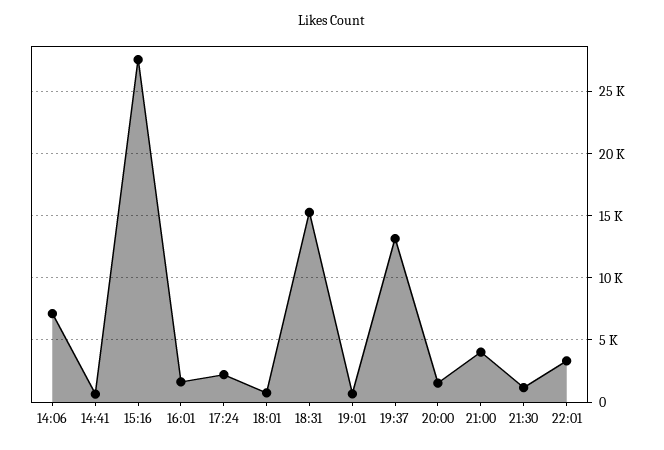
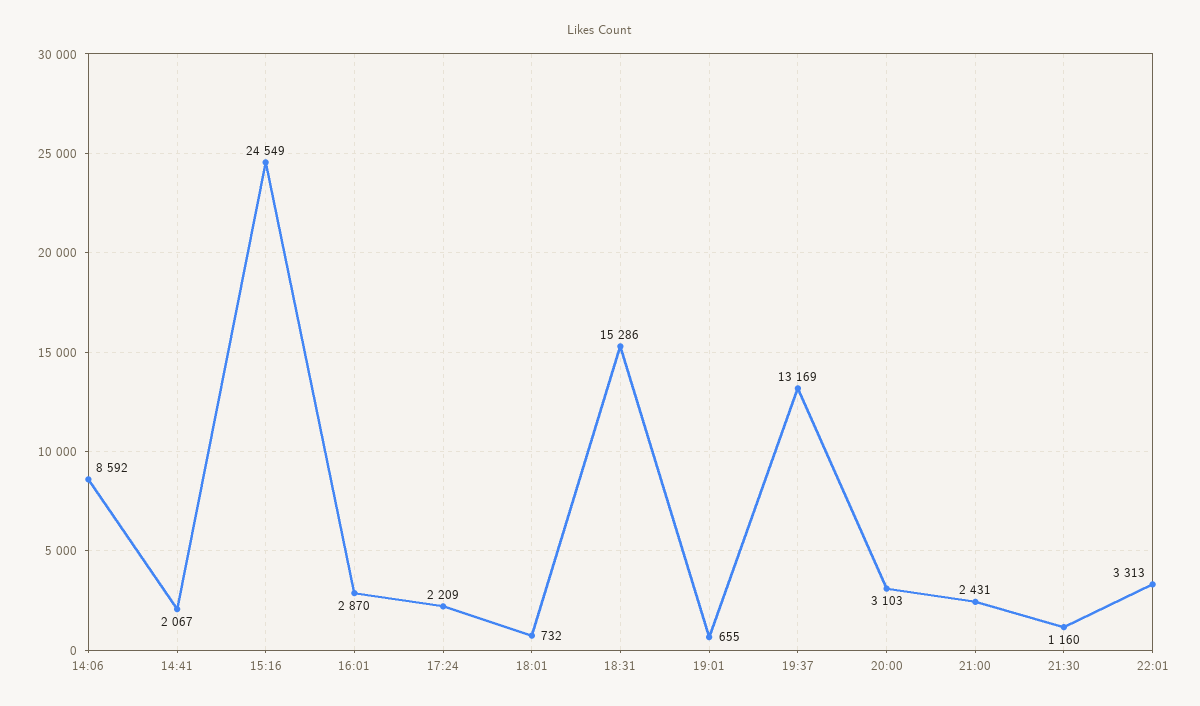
  {
-   "14:06": 7000,
+   "14:06": 8592,
-   "14:41": 500,
+   "14:41": 2067,
-   "15:16": 27500,
+   "15:16": 24549,
-   "16:01": 1500,
+   "16:01": 2870,
    "17:24": 2209,
    "18:01": 732,
    "18:31": 15286,
    "19:01": 655,
    "19:37": 13169,
-   "20:00": 1500,
+   "20:00": 3103,
-   "21:00": 4000,
+   "21:00": 2431,
    "21:30": 1160,
    "22:01": 3313
  }

